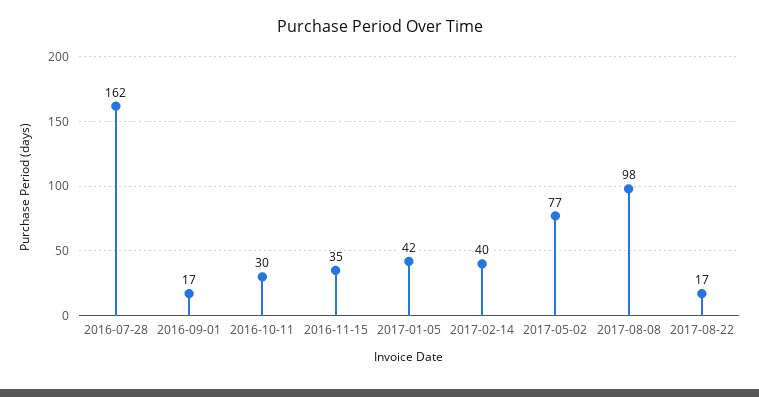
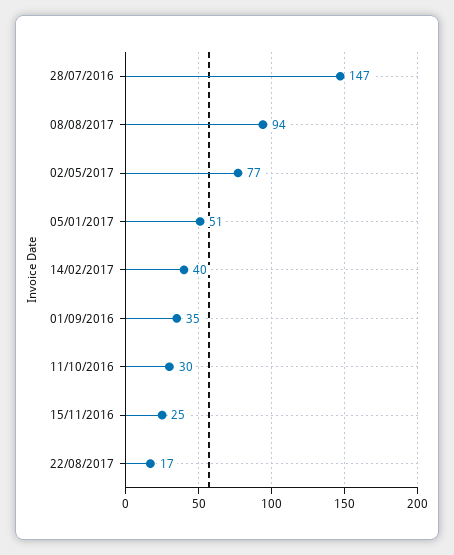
  {
-   "2016-07-28": 162,
+   "2016-07-28": 147,
-   "2016-09-01": 17,
+   "2016-09-01": 35,
    "2016-10-11": 30,
-   "2016-11-15": 35,
+   "2016-11-15": 25,
-   "2017-01-05": 42,
+   "2017-01-05": 51,
    "2017-02-14": 40,
    "2017-05-02": 77,
-   "2017-08-08": 98,
+   "2017-08-08": 94,
    "2017-08-22": 17
  }

